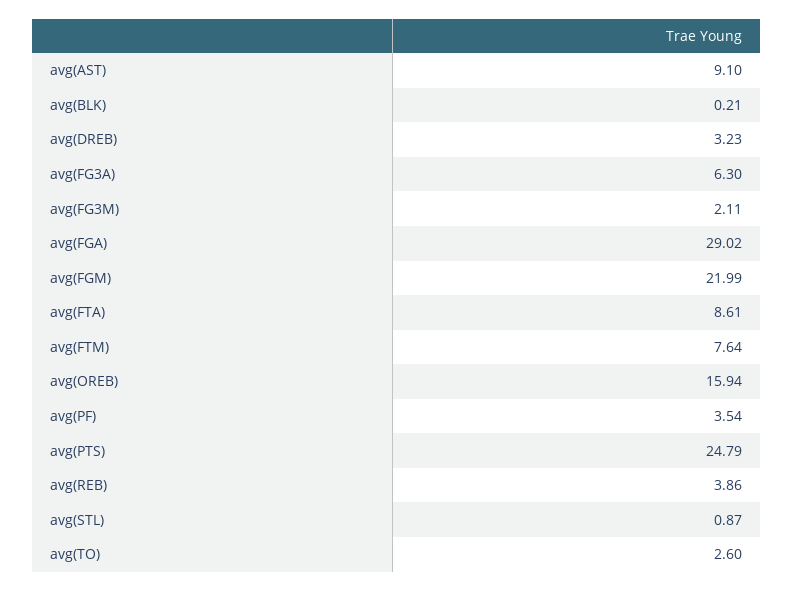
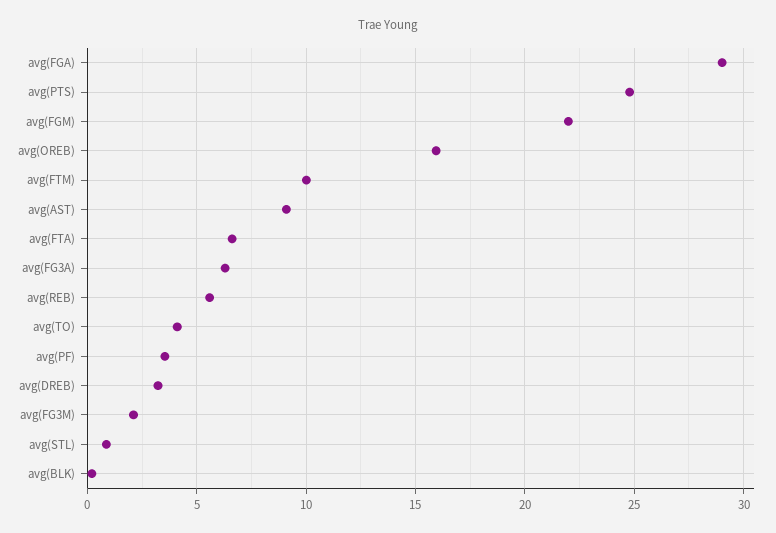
  {
    "avg(AST)": 9.1,
    "avg(BLK)": 0.21,
    "avg(DREB)": 3.23,
    "avg(FG3A)": 6.3,
    "avg(FG3M)": 2.11,
    "avg(FGA)": 29.02,
    "avg(FGM)": 21.99,
-   "avg(FTA)": 8.61,
+   "avg(FTA)": 6.5,
-   "avg(FTM)": 7.64,
+   "avg(FTM)": 10,
    "avg(OREB)": 15.94,
    "avg(PF)": 3.54,
    "avg(PTS)": 24.79,
-   "avg(REB)": 3.86,
+   "avg(REB)": 5.5,
    "avg(STL)": 0.87,
-   "avg(TO)": 2.6
+   "avg(TO)": 4
  }

